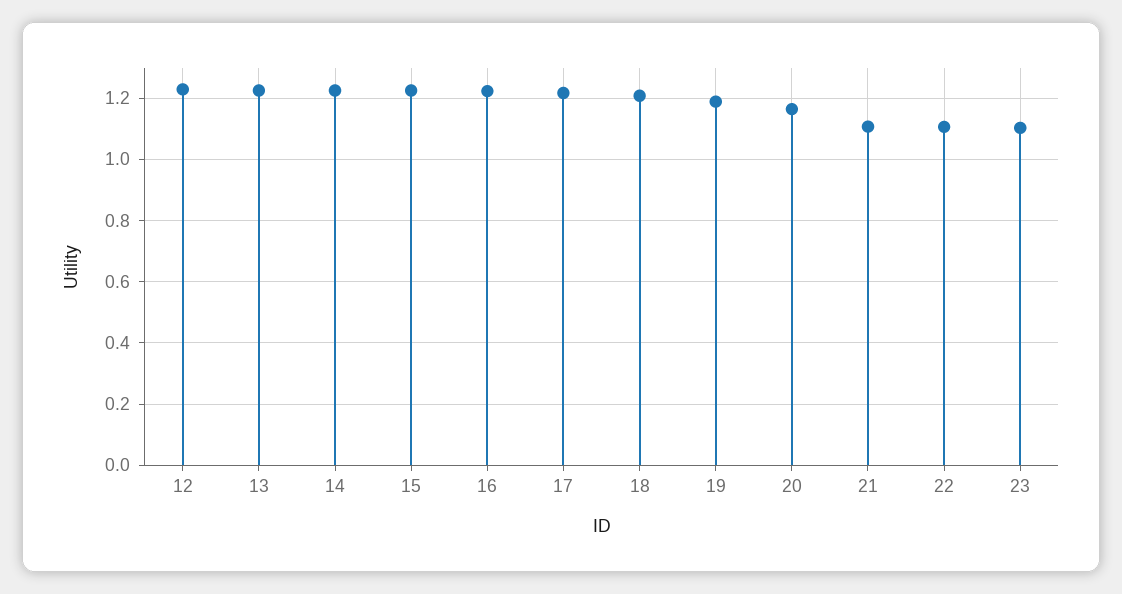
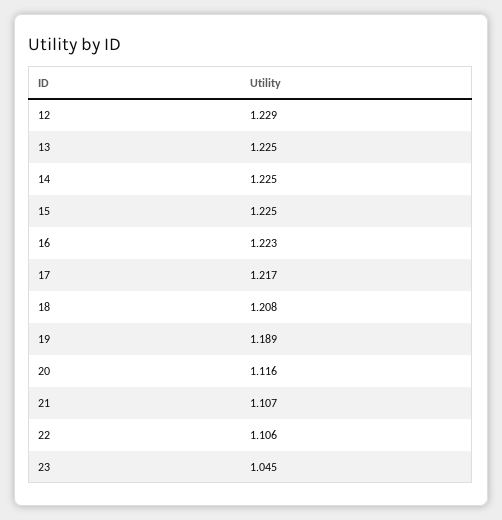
  {
    "12": 1.229,
    "13": 1.225,
    "14": 1.225,
    "15": 1.225,
    "16": 1.223,
    "17": 1.217,
    "18": 1.208,
    "19": 1.189,
-   "20": 1.16,
+   "20": 1.116,
    "21": 1.107,
    "22": 1.106,
-   "23": 1.1
+   "23": 1.045
  }

